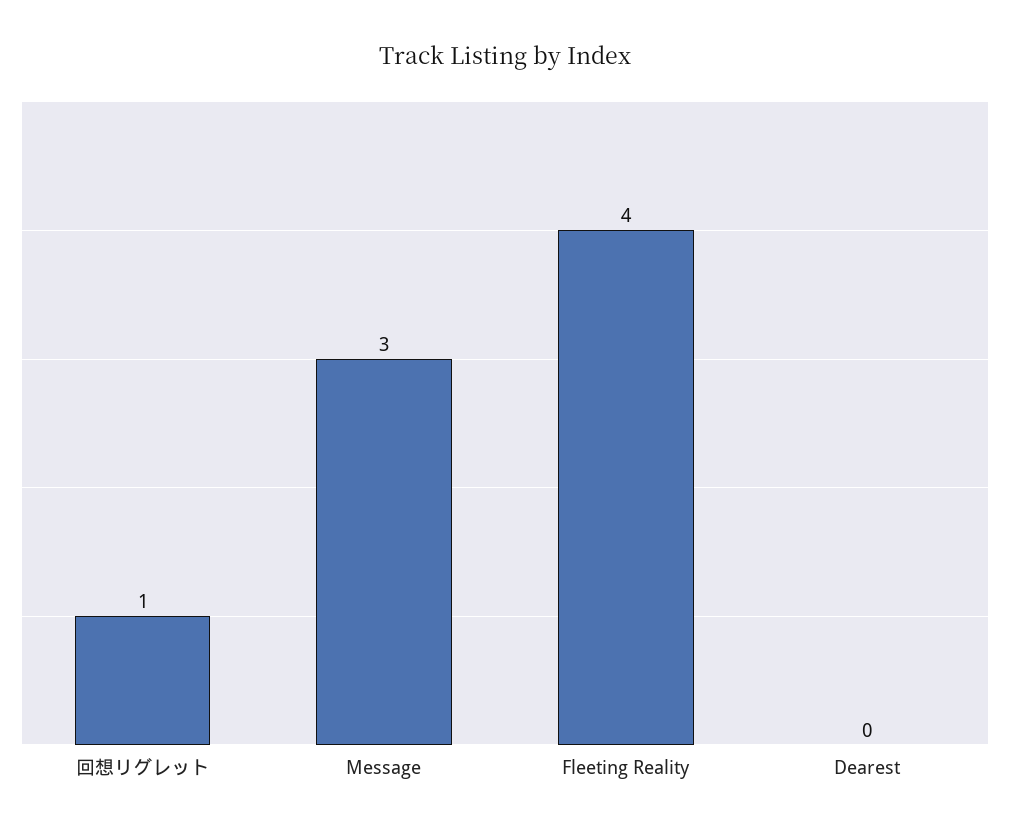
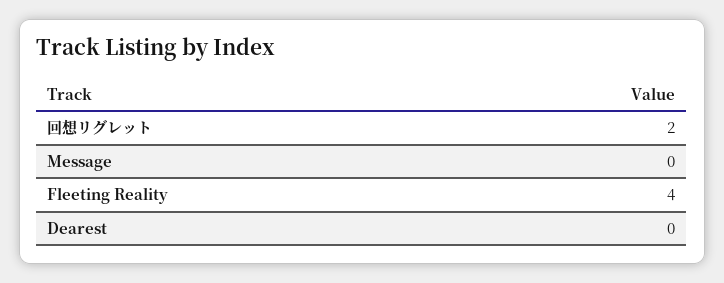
  {
-   "回想リグレット": 1,
+   "回想リグレット": 2,
-   "Message": 3,
+   "Message": 0,
    "Fleeting Reality": 4,
    "Dearest": 0
  }

